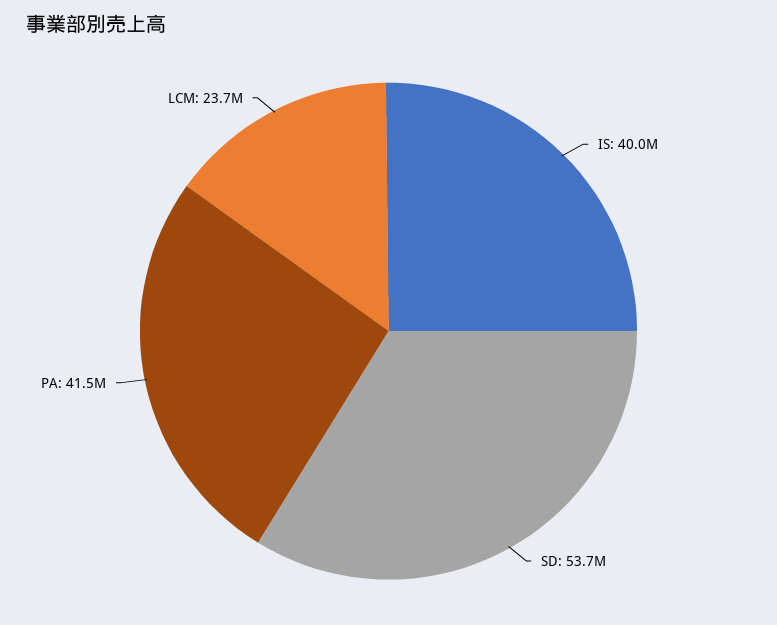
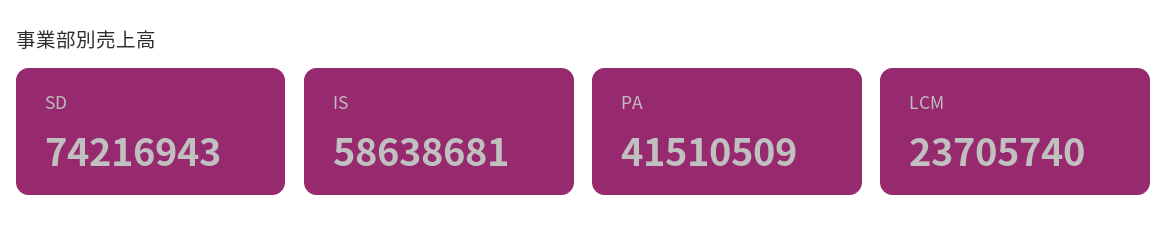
  {
-   "IS": 40000000,
+   "IS": 58638681,
-   "SD": 53700000,
+   "SD": 74216943,
    "PA": 41510509,
    "LCM": 23705740
  }

